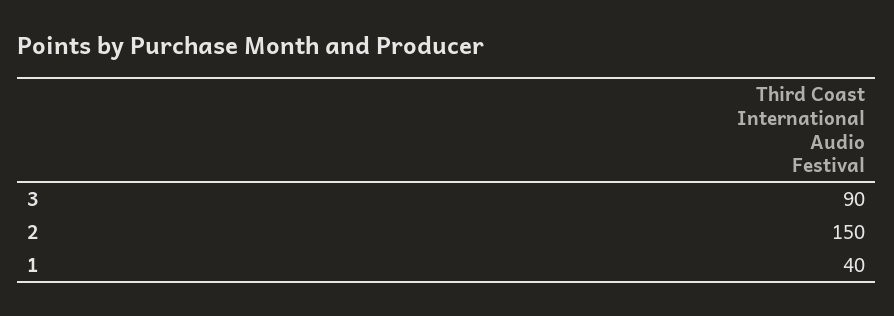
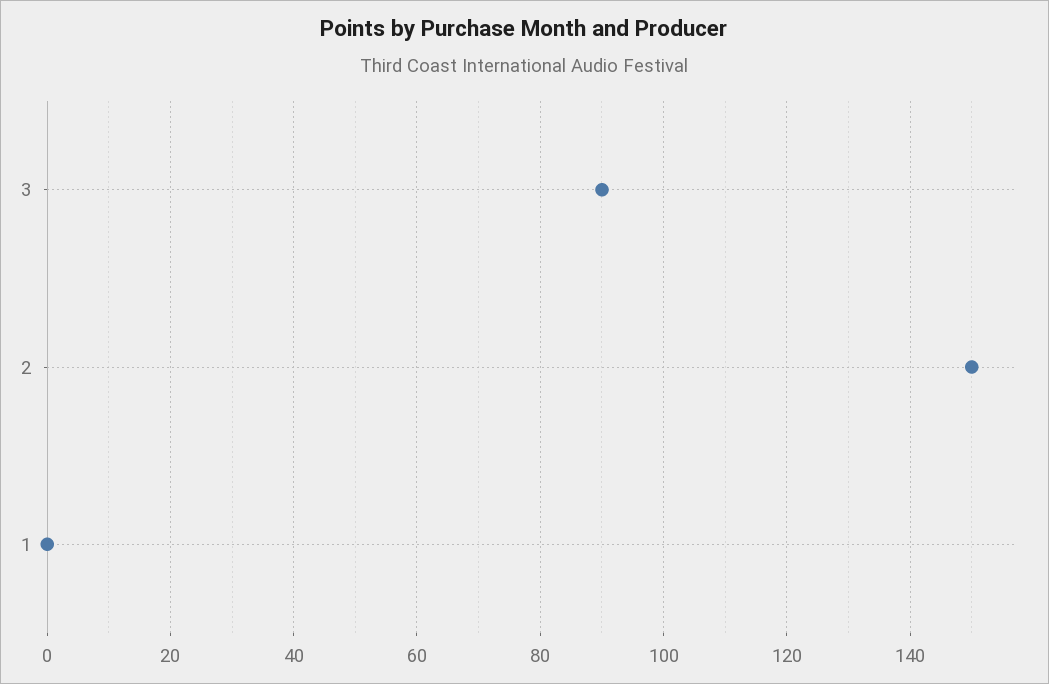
  {
    "3": 90,
    "2": 150,
-   "1": 40
+   "1": 0
  }

